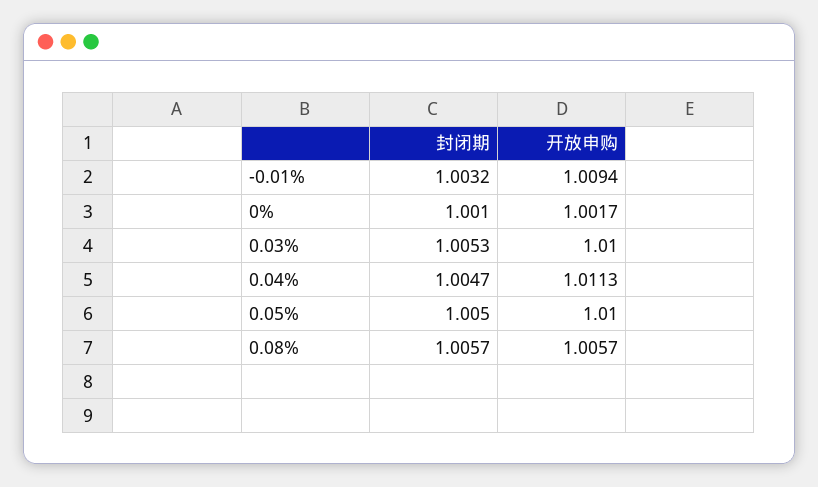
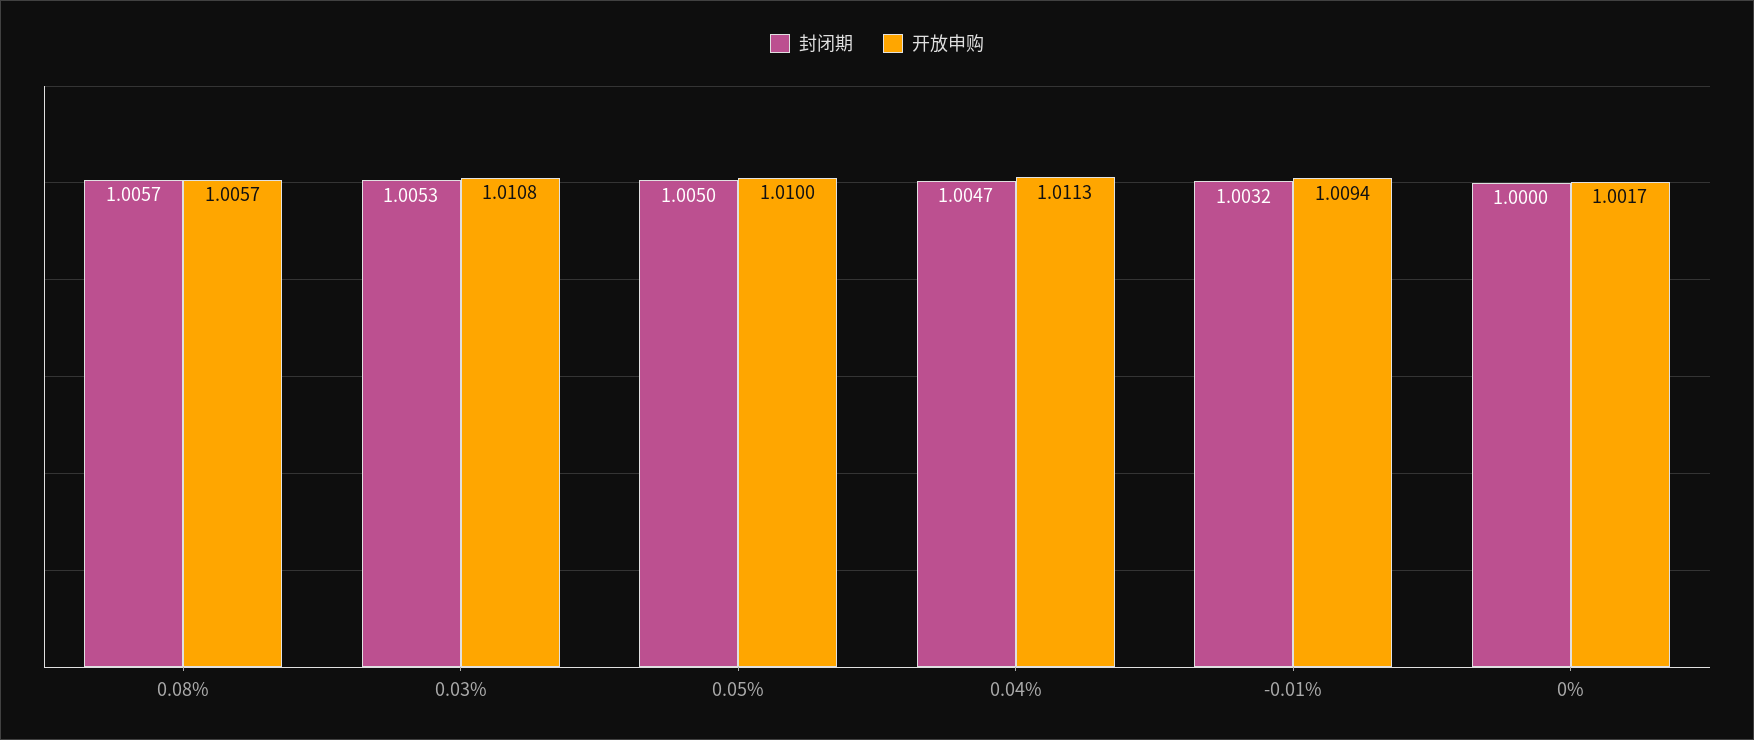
  {
    "封闭期": {
      "-0.01%": 1.0032,
-     "0%": 1.001,
+     "0%": 1,
      "0.03%": 1.0053,
      "0.04%": 1.0047,
      "0.05%": 1.005,
      "0.08%": 1.0057
    },
    "开放申购": {
      "-0.01%": 1.0094,
      "0%": 1.0017,
-     "0.03%": 1.01,
+     "0.03%": 1.0108,
      "0.04%": 1.0113,
      "0.05%": 1.01,
      "0.08%": 1.0057
    }
  }

